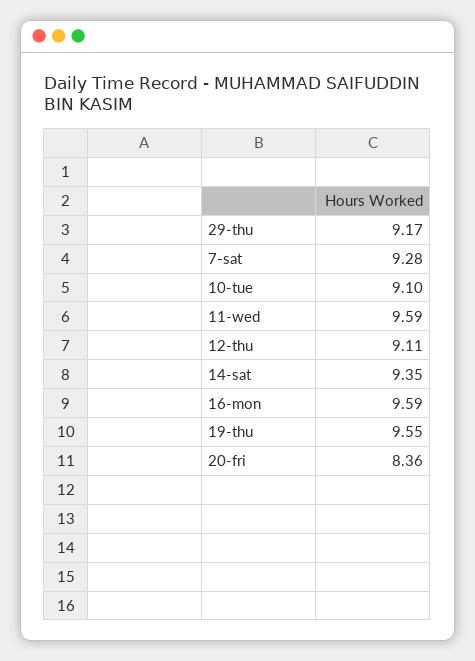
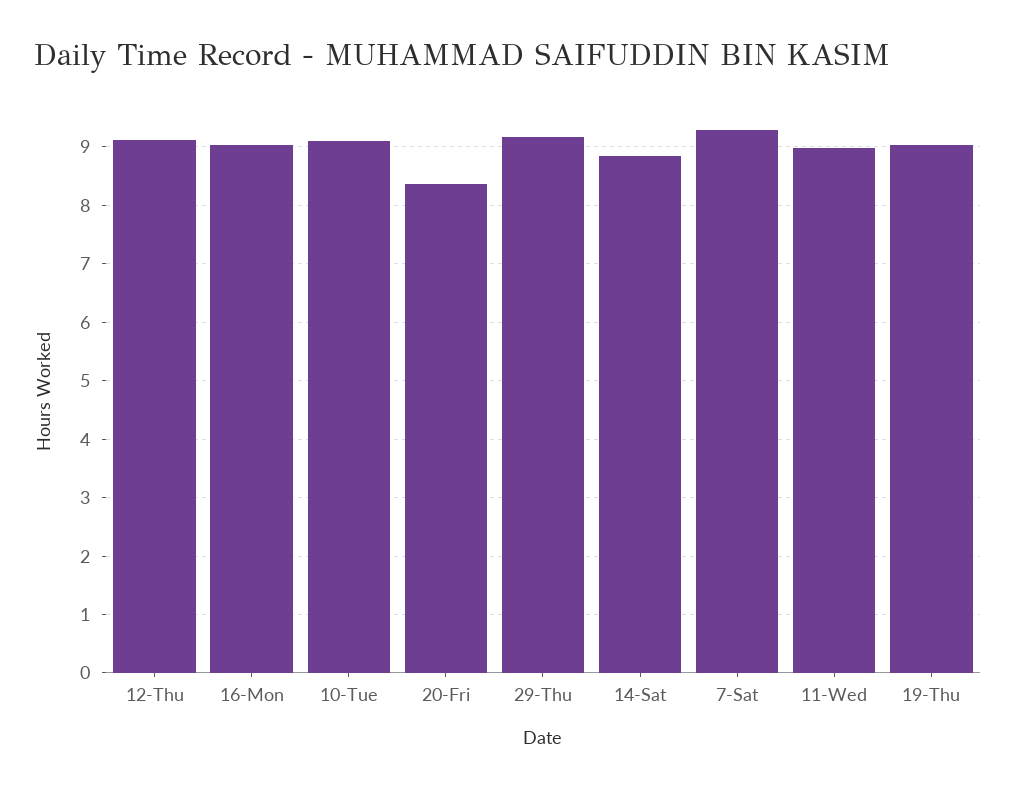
  {
    "29-thu": 9.17,
    "7-sat": 9.28,
    "10-tue": 9.1,
-   "11-wed": 9.59,
+   "11-wed": 9,
    "12-thu": 9.11,
-   "14-sat": 9.35,
+   "14-sat": 8.8,
-   "16-mon": 9.59,
+   "16-mon": 9,
-   "19-thu": 9.55,
+   "19-thu": 9,
    "20-fri": 8.36
  }

